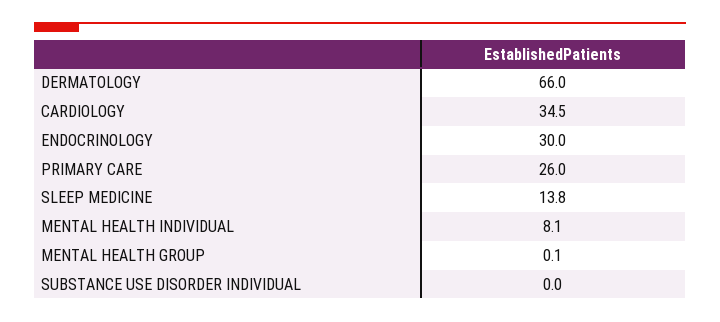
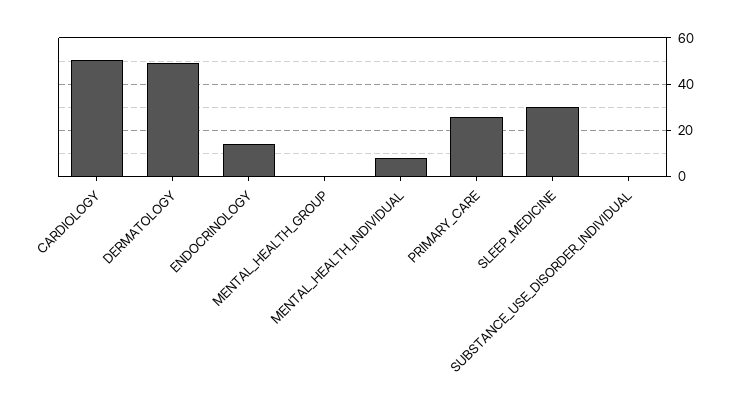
  {
-   "DERMATOLOGY": 66,
+   "DERMATOLOGY": 50,
-   "CARDIOLOGY": 34.5,
+   "CARDIOLOGY": 50,
-   "ENDOCRINOLOGY": 30,
+   "ENDOCRINOLOGY": 15,
    "PRIMARY CARE": 26,
-   "SLEEP MEDICINE": 13.8,
+   "SLEEP MEDICINE": 30,
    "MENTAL HEALTH INDIVIDUAL": 8.1,
    "MENTAL HEALTH GROUP": 0.1,
    "SUBSTANCE USE DISORDER INDIVIDUAL": 0
  }

